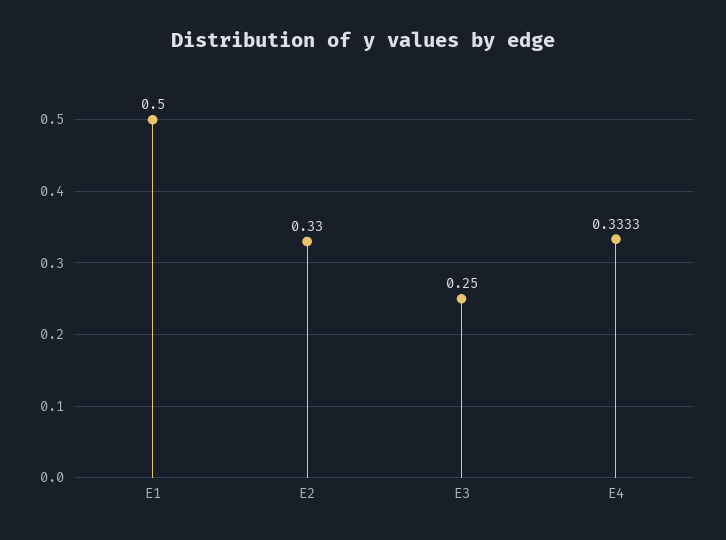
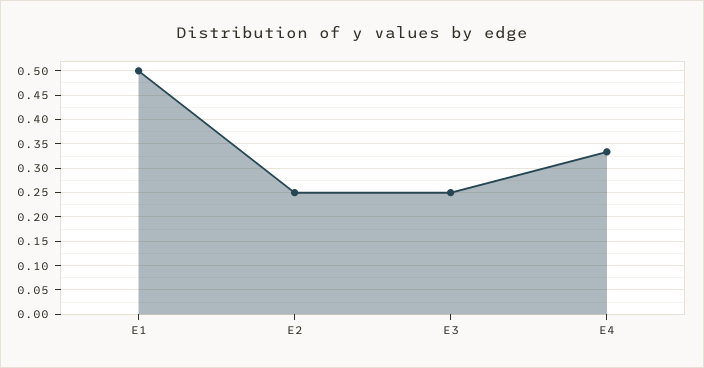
  {
    "E1": 0.5,
-   "E2": 0.33,
+   "E2": 0.25,
    "E3": 0.25,
    "E4": 0.3333
  }

